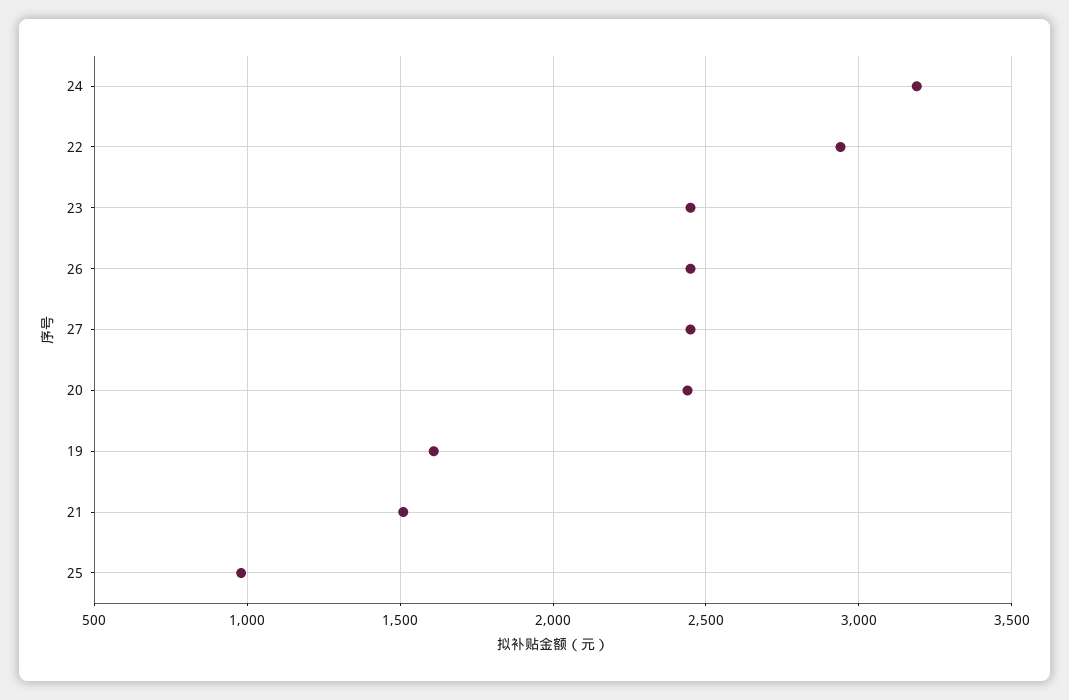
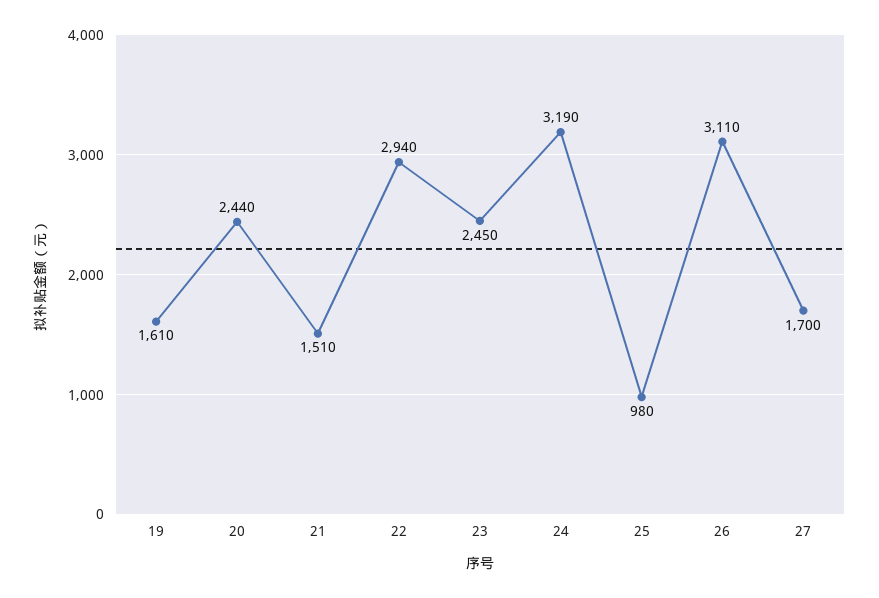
  {
    "24": 3190,
    "22": 2940,
    "23": 2450,
-   "26": 2450,
+   "26": 3110,
-   "27": 2450,
+   "27": 1700,
    "20": 2440,
    "19": 1610,
    "21": 1510,
    "25": 980
  }

